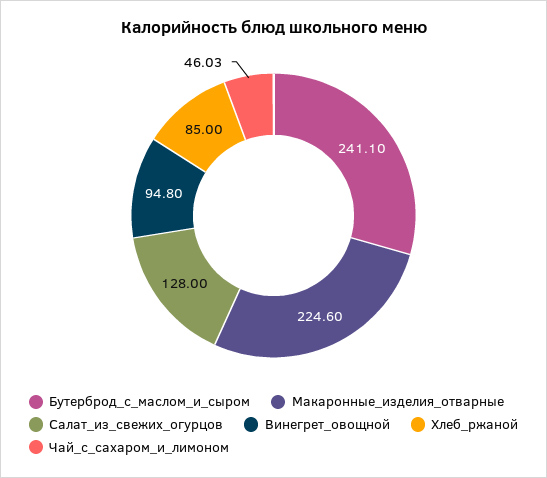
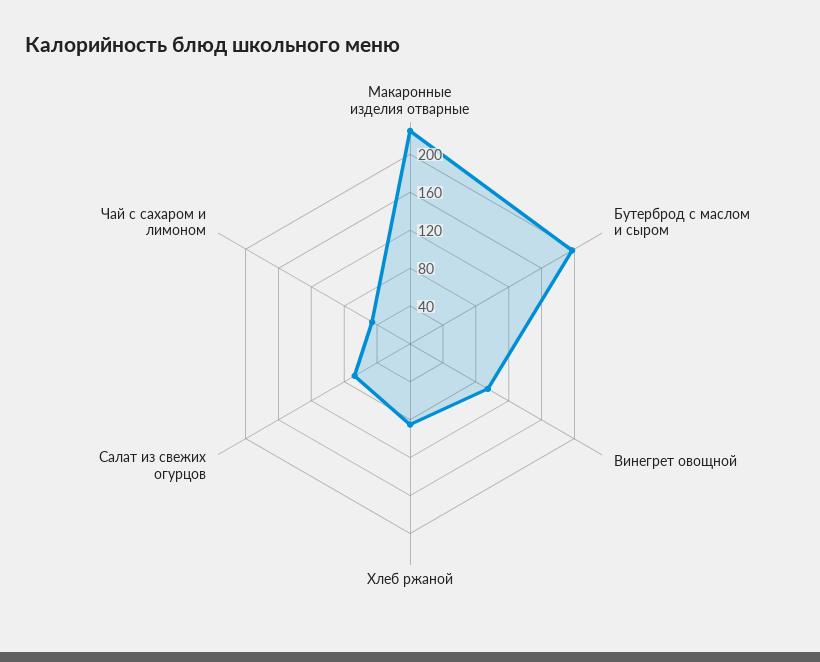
  {
-   "Бутерброд_с_маслом_и_сыром": 241.1,
+   "Бутерброд_с_маслом_и_сыром": 200,
    "Макаронные_изделия_отварные": 224.6,
-   "Салат_из_свежих_огурцов": 128,
+   "Салат_из_свежих_огурцов": 70,
    "Винегрет_овощной": 94.8,
    "Хлеб_ржаной": 85,
    "Чай_с_сахаром_и_лимоном": 46.03
  }

